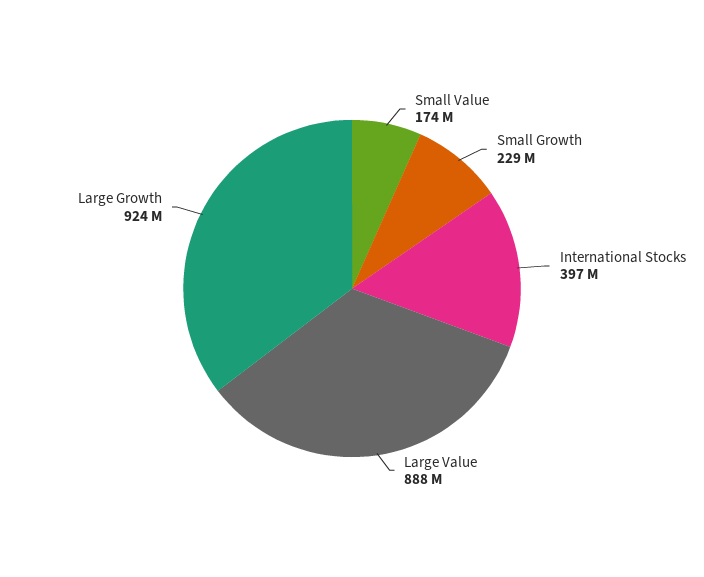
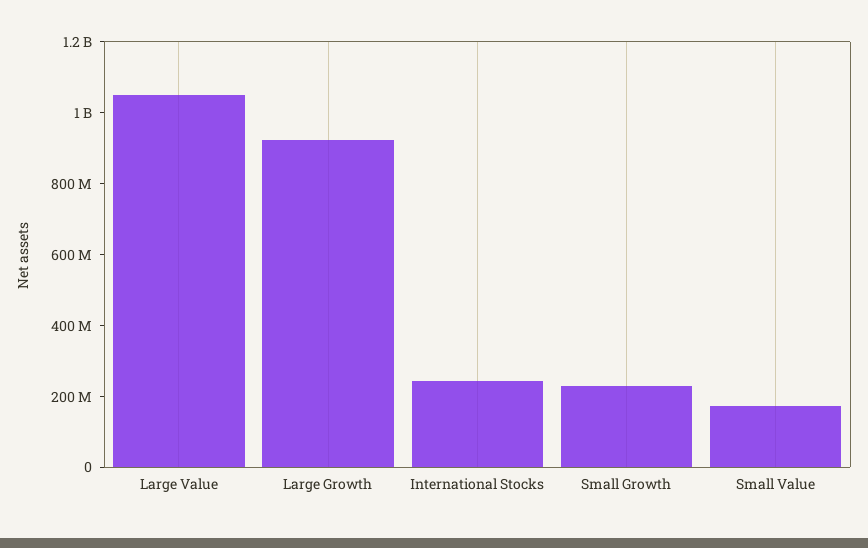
  {
    "Small Value": 174000000,
    "Small Growth": 229000000,
-   "International Stocks": 397000000,
+   "International Stocks": 250000000,
-   "Large Value": 888000000,
+   "Large Value": 1050000000,
    "Large Growth": 924000000
  }

